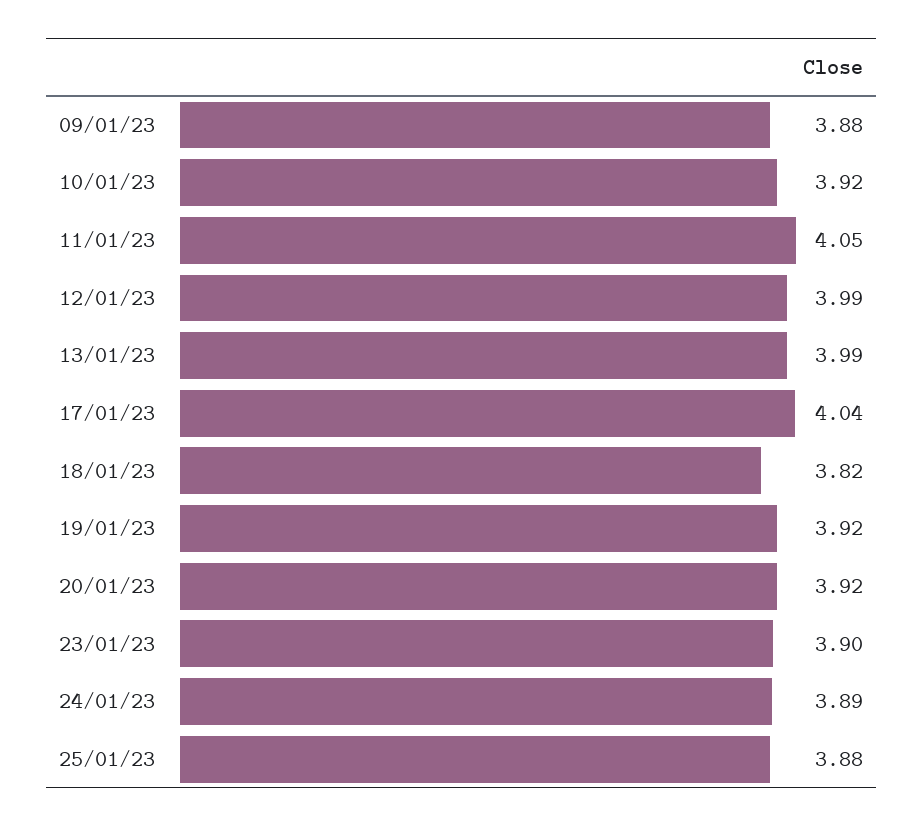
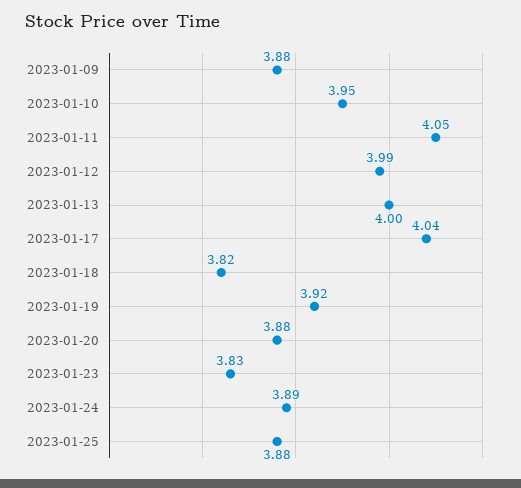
  {
    "09/01/23": 3.88,
-   "10/01/23": 3.92,
+   "10/01/23": 3.95,
    "11/01/23": 4.05,
    "12/01/23": 3.99,
-   "13/01/23": 3.99,
+   "13/01/23": 4,
    "17/01/23": 4.04,
    "18/01/23": 3.82,
    "19/01/23": 3.92,
-   "20/01/23": 3.92,
+   "20/01/23": 3.88,
-   "23/01/23": 3.9,
+   "23/01/23": 3.83,
    "24/01/23": 3.89,
    "25/01/23": 3.88
  }

